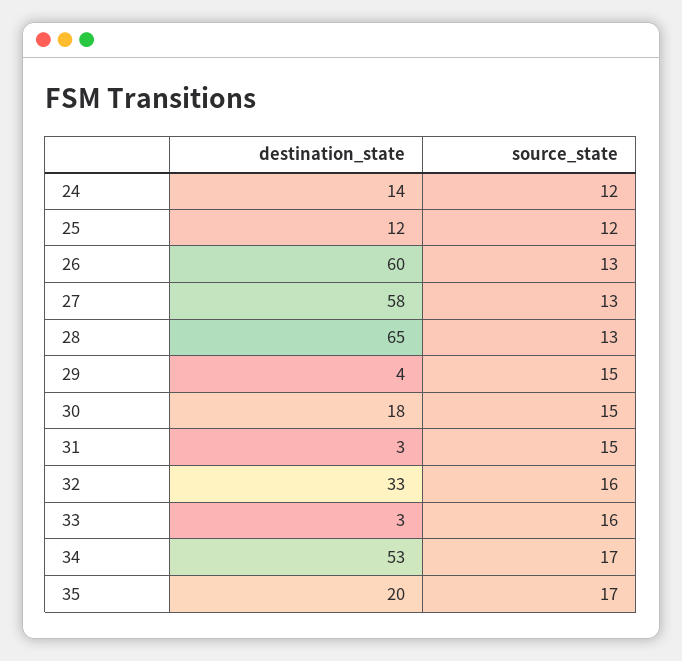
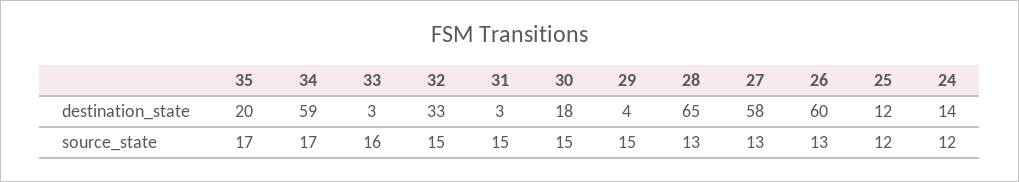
  {
    "destination_state": {
      "24": 14,
      "25": 12,
      "26": 60,
      "27": 58,
      "28": 65,
      "29": 4,
      "30": 18,
      "31": 3,
      "32": 33,
      "33": 3,
-     "34": 53,
+     "34": 59,
      "35": 20
    },
    "source_state": {
      "24": 12,
      "25": 12,
      "26": 13,
      "27": 13,
      "28": 13,
      "29": 15,
      "30": 15,
      "31": 15,
-     "32": 16,
+     "32": 15,
      "33": 16,
      "34": 17,
      "35": 17
    }
  }

